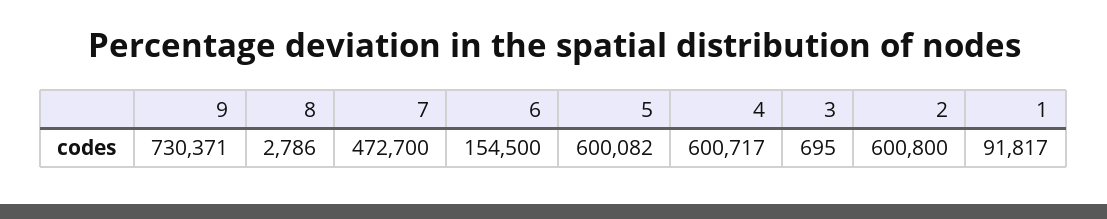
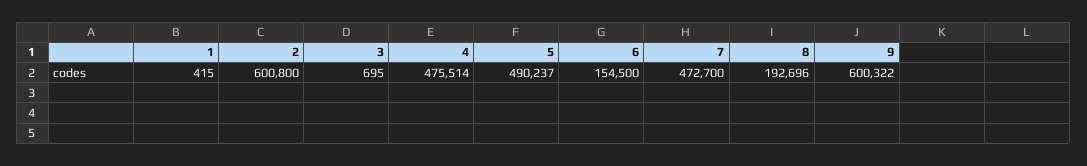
  {
-   "9": 730371,
+   "9": 600322,
-   "8": 2786,
+   "8": 192696,
    "7": 472700,
    "6": 154500,
-   "5": 600082,
+   "5": 490237,
-   "4": 600717,
+   "4": 475514,
    "3": 695,
    "2": 600800,
-   "1": 91817
+   "1": 415
  }

